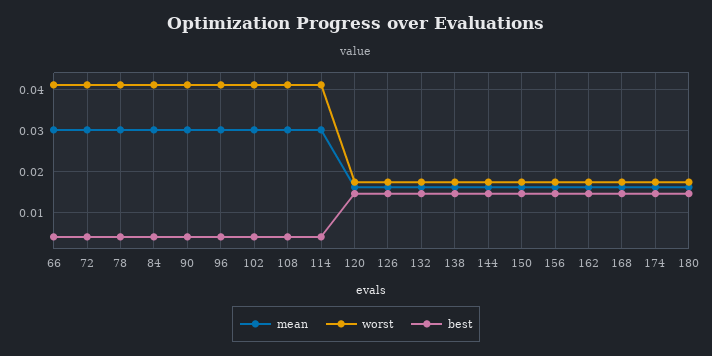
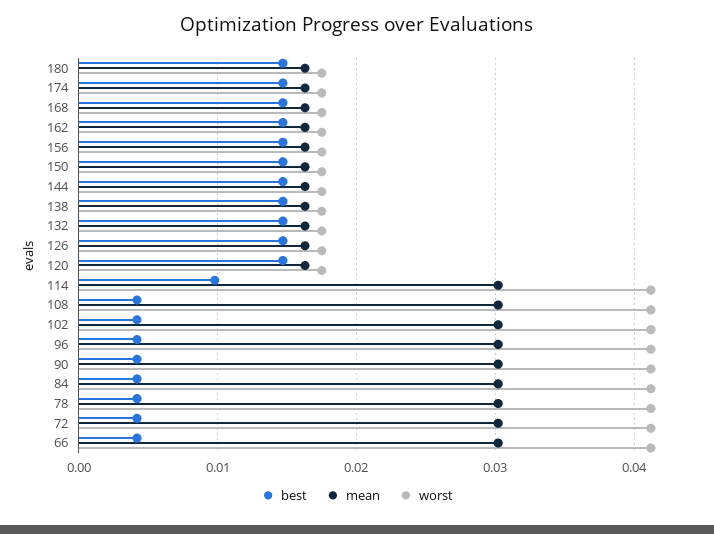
  {
    "mean": {
      "66": 0.03,
      "72": 0.03,
      "78": 0.03,
      "84": 0.03,
      "90": 0.03,
      "96": 0.03,
      "102": 0.03,
      "108": 0.03,
      "114": 0.03,
      "120": 0.016,
      "126": 0.016,
      "132": 0.016,
      "138": 0.016,
      "144": 0.016,
      "150": 0.016,
      "156": 0.016,
      "162": 0.016,
      "168": 0.016,
      "174": 0.016,
      "180": 0.016
    },
    "worst": {
      "66": 0.041,
      "72": 0.041,
      "78": 0.041,
      "84": 0.041,
      "90": 0.041,
      "96": 0.041,
      "102": 0.041,
      "108": 0.041,
      "114": 0.041,
      "120": 0.018,
      "126": 0.018,
      "132": 0.018,
      "138": 0.018,
      "144": 0.018,
      "150": 0.018,
      "156": 0.018,
      "162": 0.018,
      "168": 0.018,
      "174": 0.018,
      "180": 0.018
    },
    "best": {
      "66": 0.004,
      "72": 0.004,
      "78": 0.004,
      "84": 0.004,
      "90": 0.004,
      "96": 0.004,
      "102": 0.004,
      "108": 0.004,
-     "114": 0.004,
+     "114": 0.01,
      "120": 0.015,
      "126": 0.015,
      "132": 0.015,
      "138": 0.015,
      "144": 0.015,
      "150": 0.015,
      "156": 0.015,
      "162": 0.015,
      "168": 0.015,
      "174": 0.015,
      "180": 0.015
    }
  }

